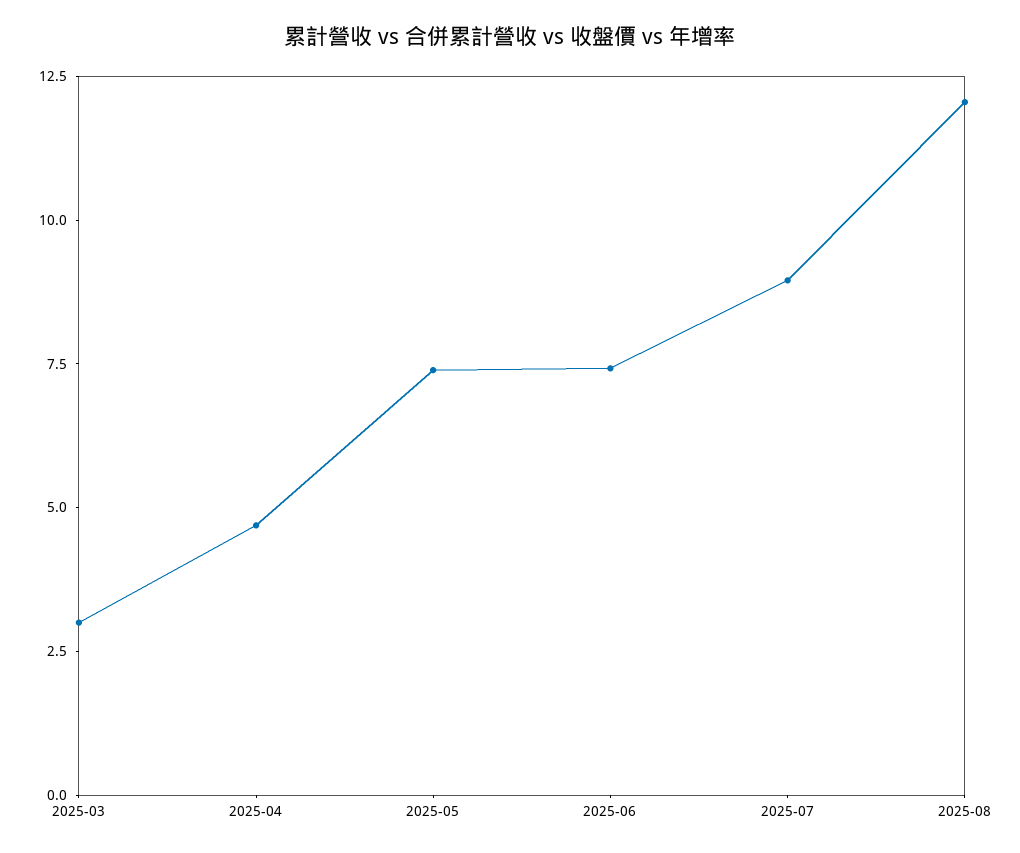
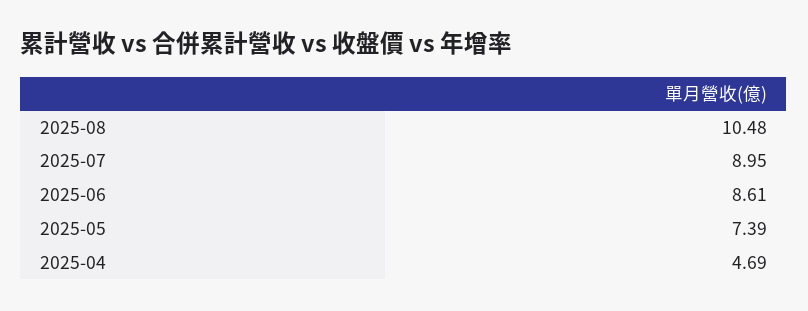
  {
-   "2025-03": 3,
    "2025-04": 4.69,
    "2025-05": 7.39,
-   "2025-06": 7.5,
+   "2025-06": 8.61,
    "2025-07": 8.95,
-   "2025-08": 12
+   "2025-08": 10.48
  }

